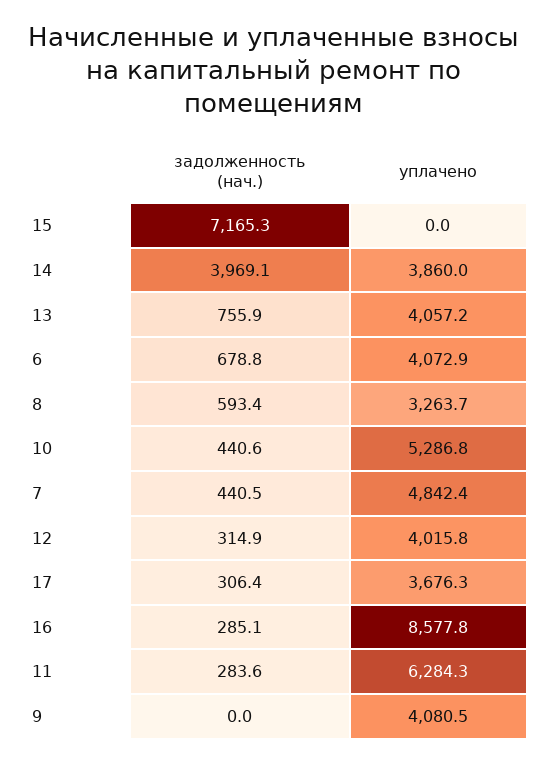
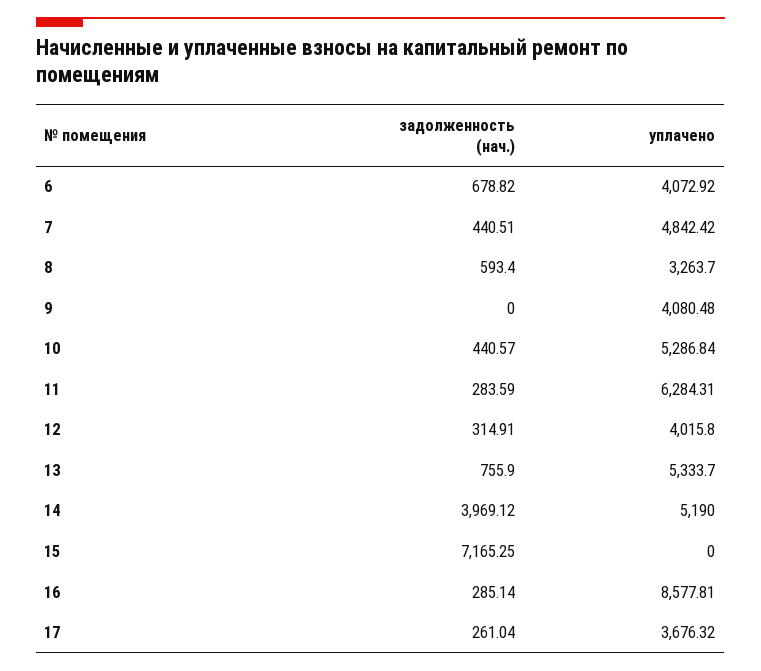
  {
    "задолженность (нач.)": {
      "15": 7165.25,
      "14": 3969.12,
      "13": 755.9,
      "6": 678.82,
      "8": 593.4,
      "10": 440.57,
      "7": 440.51,
      "12": 314.91,
-     "17": 306.4,
+     "17": 261.04,
      "16": 285.14,
      "11": 283.59,
      "9": 0
    },
    "уплачено": {
      "15": 0,
-     "14": 3860,
+     "14": 5190,
-     "13": 4057.2,
+     "13": 5333.7,
      "6": 4072.92,
      "8": 3263.7,
      "10": 5286.84,
      "7": 4842.42,
      "12": 4015.8,
      "17": 3676.32,
      "16": 8577.81,
      "11": 6284.31,
      "9": 4080.48
    }
  }

